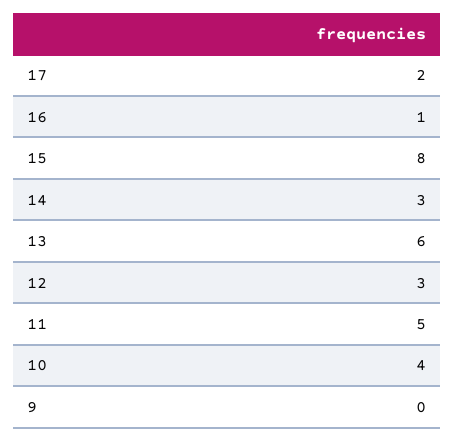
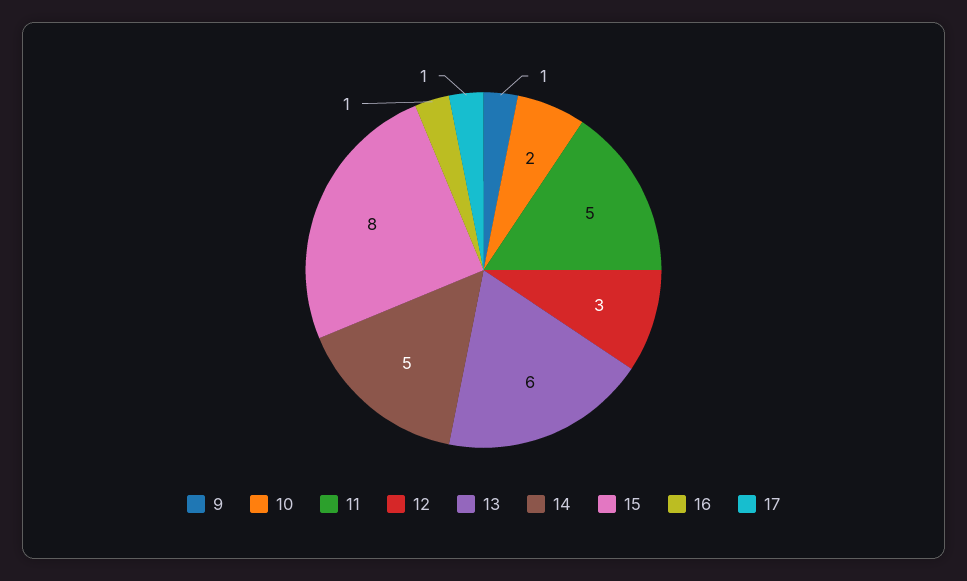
  {
-   "17": 2,
+   "17": 1,
    "16": 1,
    "15": 8,
-   "14": 3,
+   "14": 5,
    "13": 6,
    "12": 3,
    "11": 5,
-   "10": 4,
+   "10": 2,
-   "9": 0
+   "9": 1
  }

